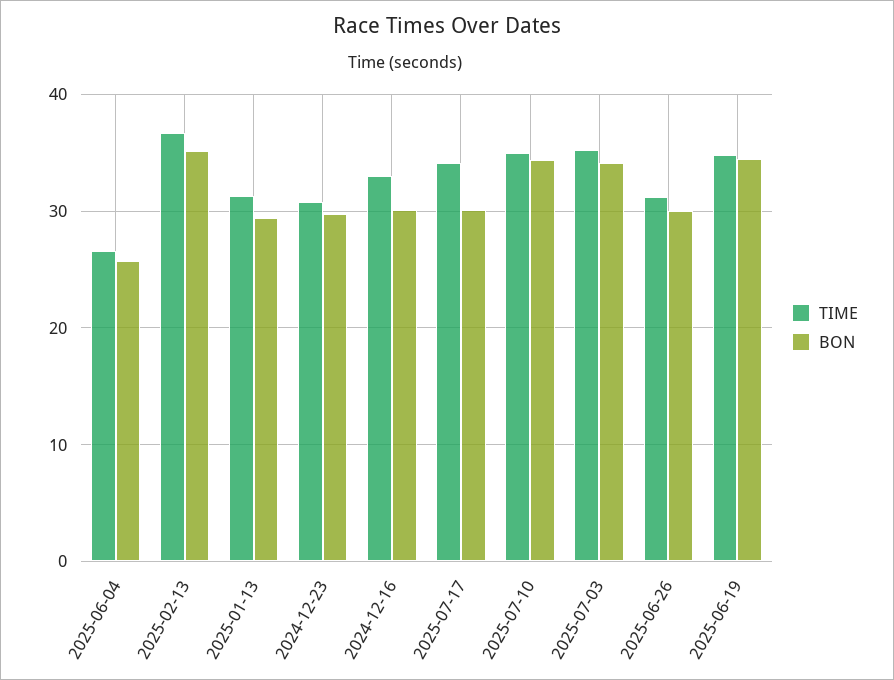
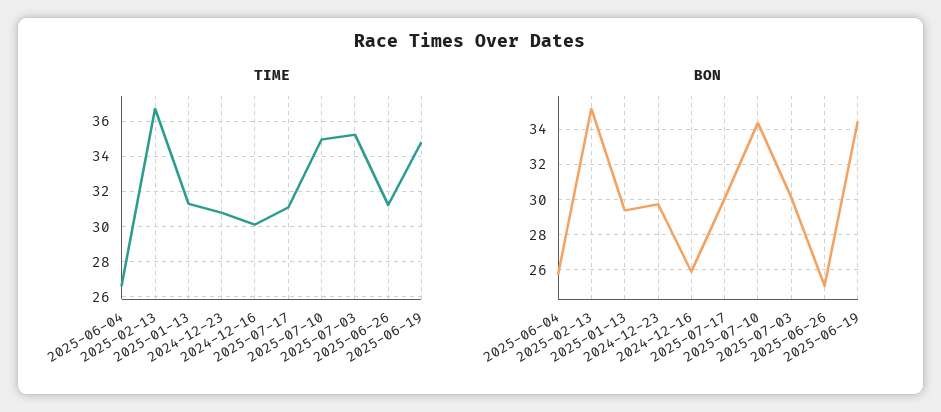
  {
    "TIME": {
      "2025-06-04": 26.5,
      "2025-02-13": 36.5,
      "2025-01-13": 31.5,
      "2024-12-23": 31,
-     "2024-12-16": 33,
+     "2024-12-16": 30,
-     "2025-07-17": 34,
+     "2025-07-17": 31,
      "2025-07-10": 35,
      "2025-07-03": 35.5,
      "2025-06-26": 31,
      "2025-06-19": 35
    },
    "BON": {
      "2025-06-04": 25.5,
      "2025-02-13": 35,
      "2025-01-13": 29.5,
      "2024-12-23": 30,
-     "2024-12-16": 30,
+     "2024-12-16": 26,
      "2025-07-17": 30,
      "2025-07-10": 34.5,
-     "2025-07-03": 34,
+     "2025-07-03": 30,
-     "2025-06-26": 30,
+     "2025-06-26": 25,
      "2025-06-19": 34.5
    }
  }

